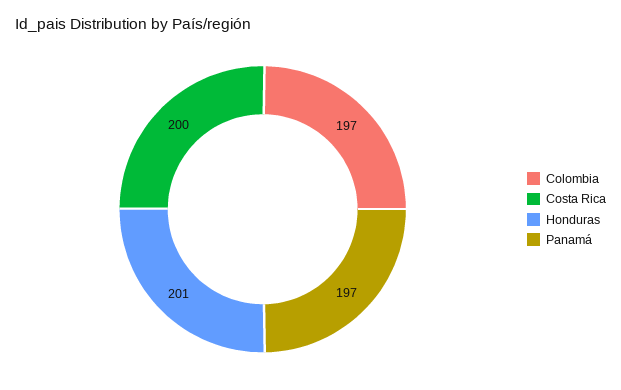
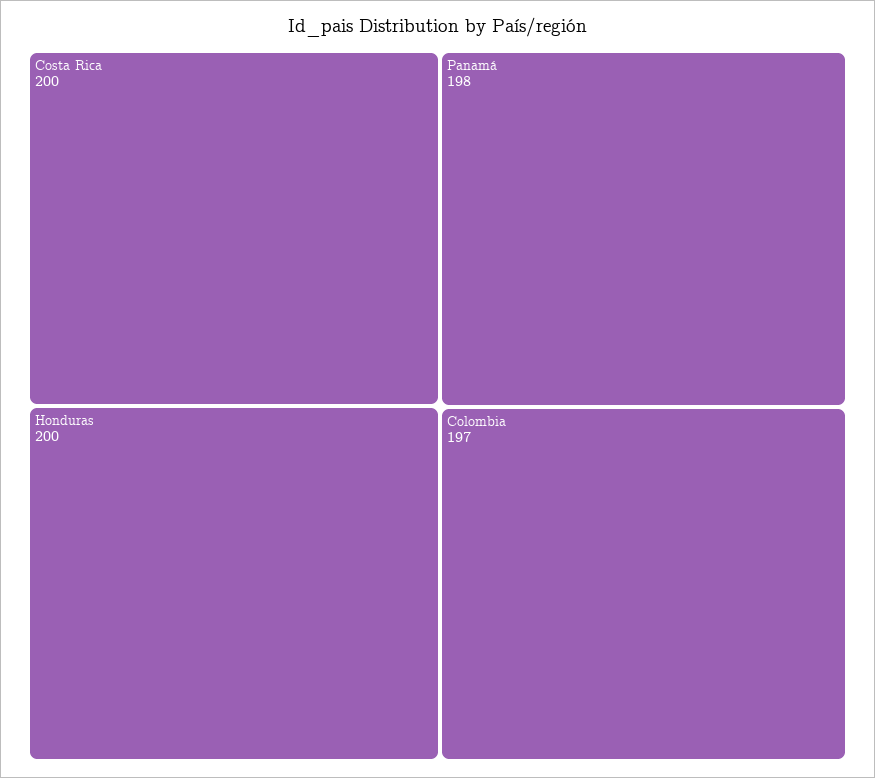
  {
    "Colombia": 197,
    "Costa Rica": 200,
-   "Honduras": 201,
+   "Honduras": 200,
-   "Panamá": 197
+   "Panamá": 198
  }

